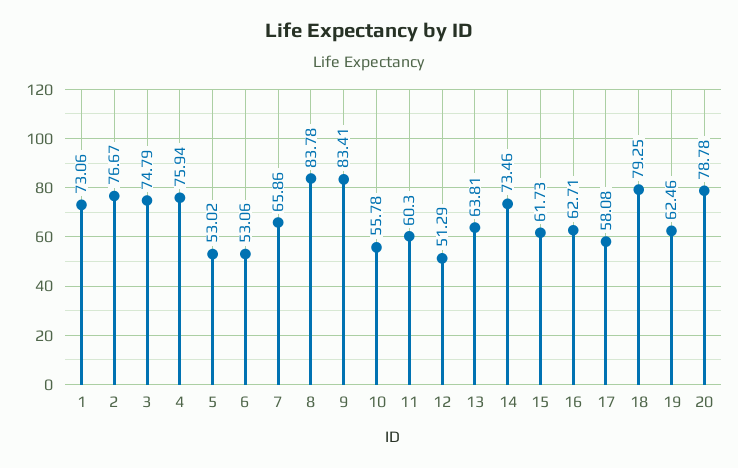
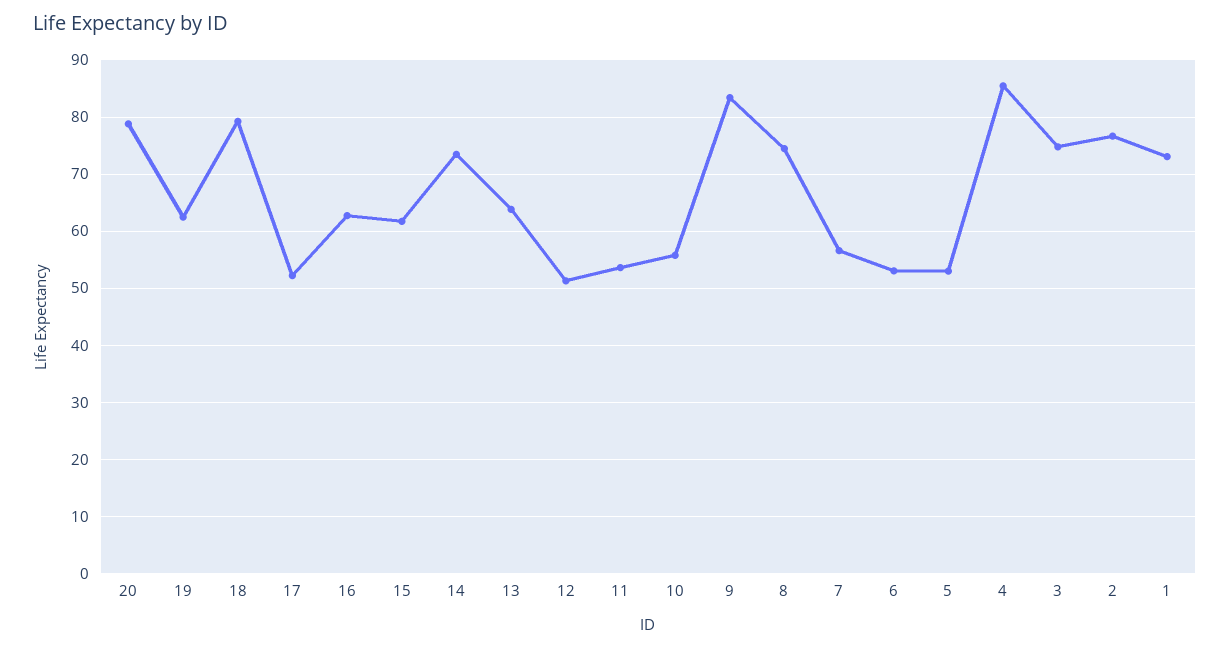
  {
    "1": 73.06,
    "2": 76.67,
    "3": 74.79,
-   "4": 75.94,
+   "4": 86,
    "5": 53.02,
    "6": 53.06,
-   "7": 65.86,
+   "7": 56,
-   "8": 83.78,
+   "8": 74,
    "9": 83.41,
    "10": 55.78,
-   "11": 60.3,
+   "11": 54,
    "12": 51.29,
    "13": 63.81,
    "14": 73.46,
    "15": 61.73,
    "16": 62.71,
-   "17": 58.08,
+   "17": 52,
    "18": 79.25,
    "19": 62.46,
    "20": 78.78
  }

